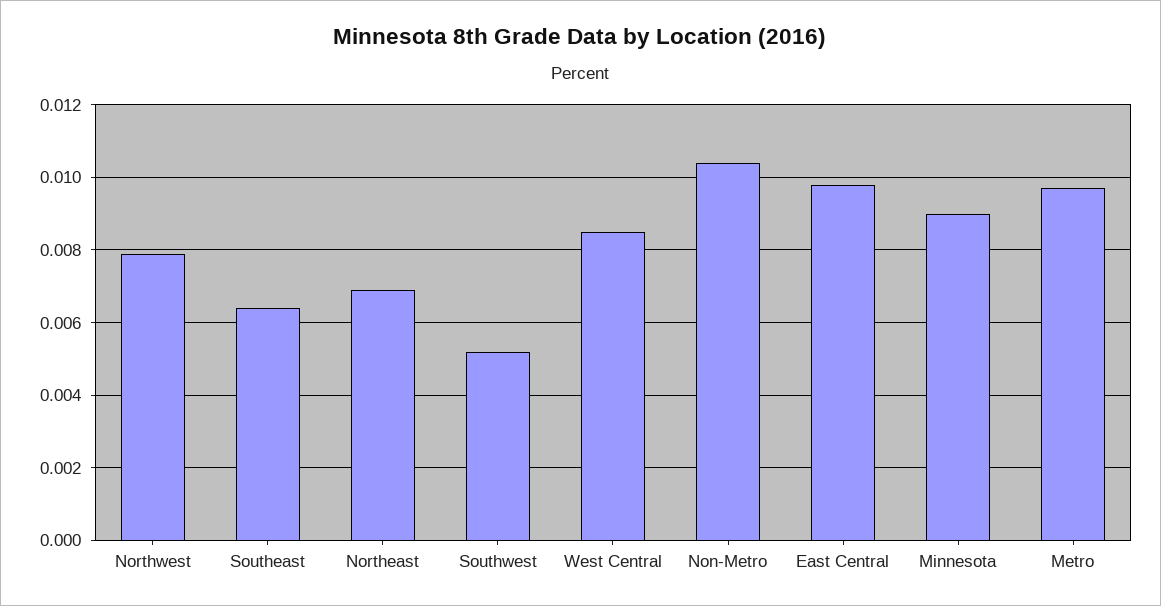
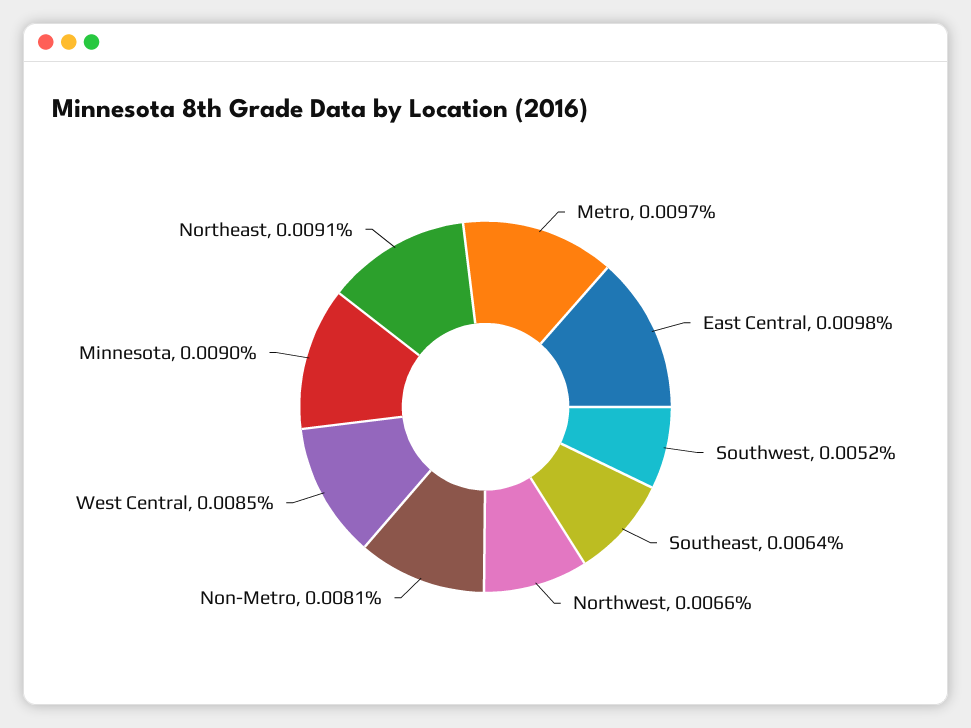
  {
-   "Northwest": 0.008,
+   "Northwest": 0.0066,
    "Southeast": 0.0064,
-   "Northeast": 0.007,
+   "Northeast": 0.0091,
    "Southwest": 0.0052,
    "West Central": 0.0085,
-   "Non-Metro": 0.0105,
+   "Non-Metro": 0.0081,
    "East Central": 0.0098,
    "Minnesota": 0.009,
    "Metro": 0.0097
  }

